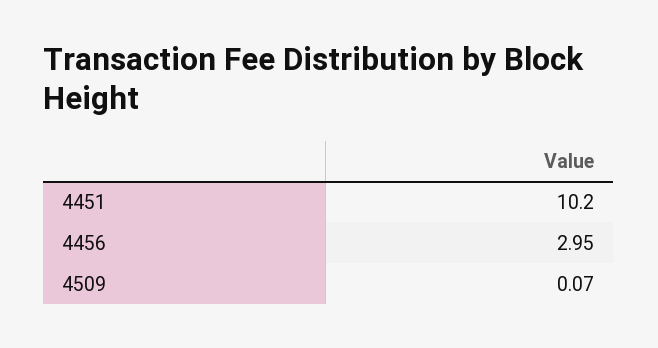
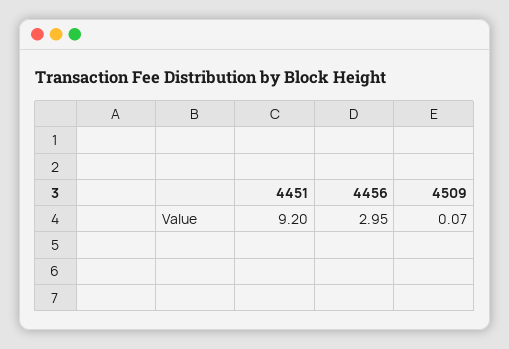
  {
-   "4451": 10.2,
+   "4451": 9.2,
    "4456": 2.95,
    "4509": 0.07
  }

